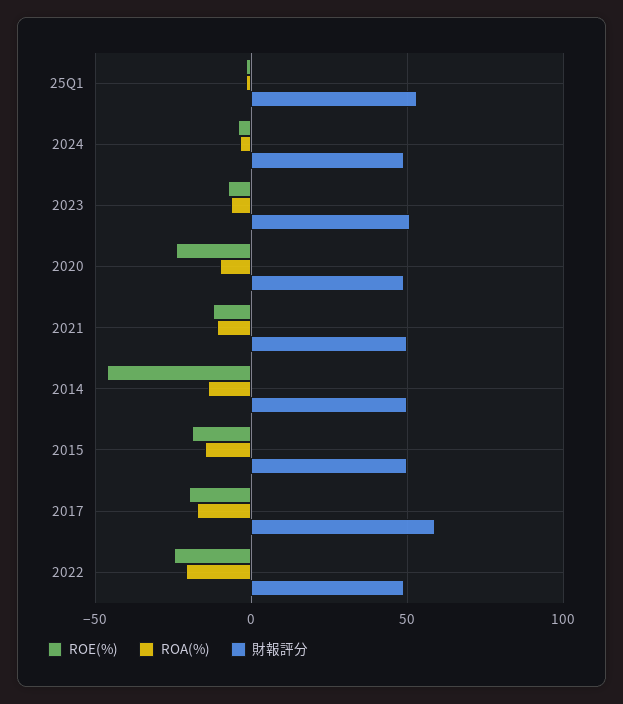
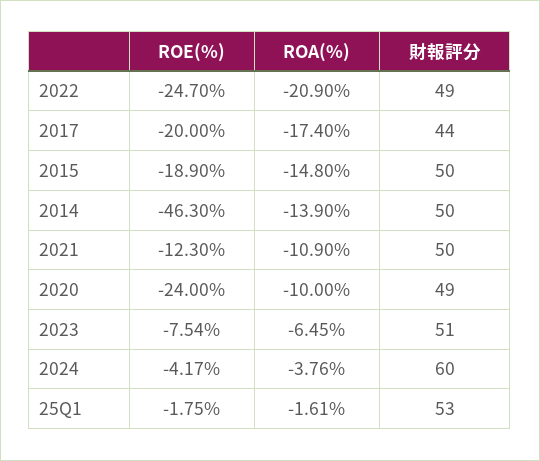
  {
    "ROE(%)": {
      "25Q1": -1.75,
      "2024": -4.17,
      "2023": -7.54,
      "2020": -24,
      "2021": -12.3,
      "2014": -46.3,
      "2015": -18.9,
      "2017": -20,
      "2022": -24.7
    },
    "ROA(%)": {
      "25Q1": -1.61,
      "2024": -3.76,
      "2023": -6.45,
      "2020": -10,
      "2021": -10.9,
      "2014": -13.9,
      "2015": -14.8,
      "2017": -17.4,
      "2022": -20.9
    },
    "財報評分": {
      "25Q1": 53,
-     "2024": 50,
+     "2024": 60,
      "2023": 51,
      "2020": 49,
      "2021": 50,
      "2014": 50,
      "2015": 50,
-     "2017": 60,
+     "2017": 44,
      "2022": 49
    }
  }

